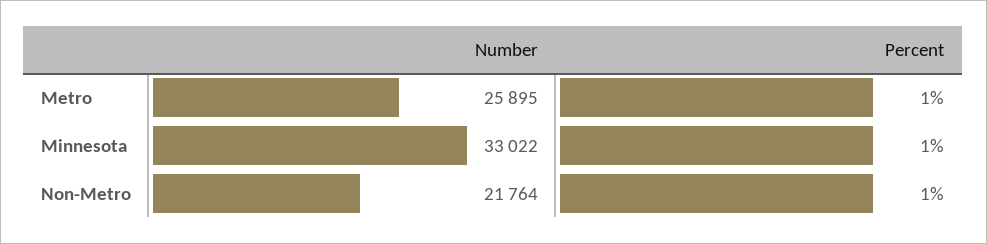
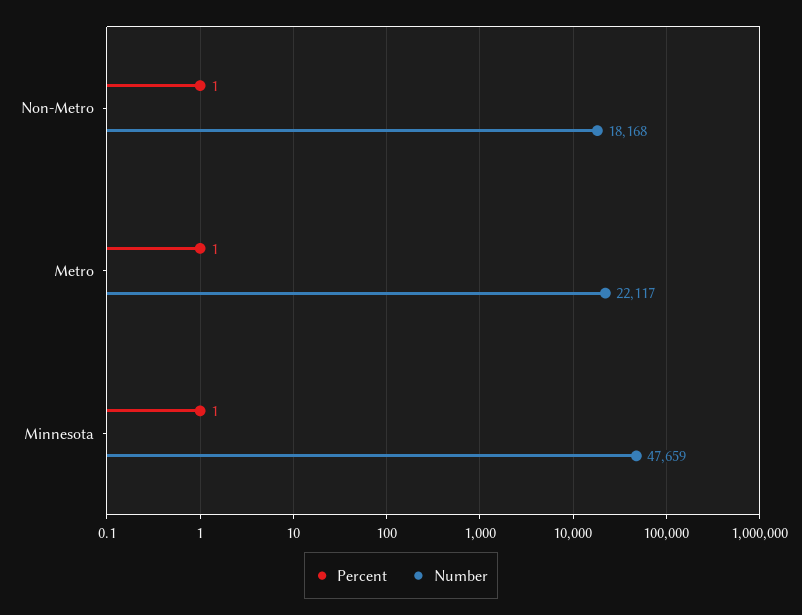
  {
    "Number": {
-     "Metro": 25895,
+     "Metro": 22117,
-     "Minnesota": 33022,
+     "Minnesota": 47659,
-     "Non-Metro": 21764
+     "Non-Metro": 18168
    },
    "Percent": {
      "Metro": 1,
      "Minnesota": 1,
      "Non-Metro": 1
    }
  }

